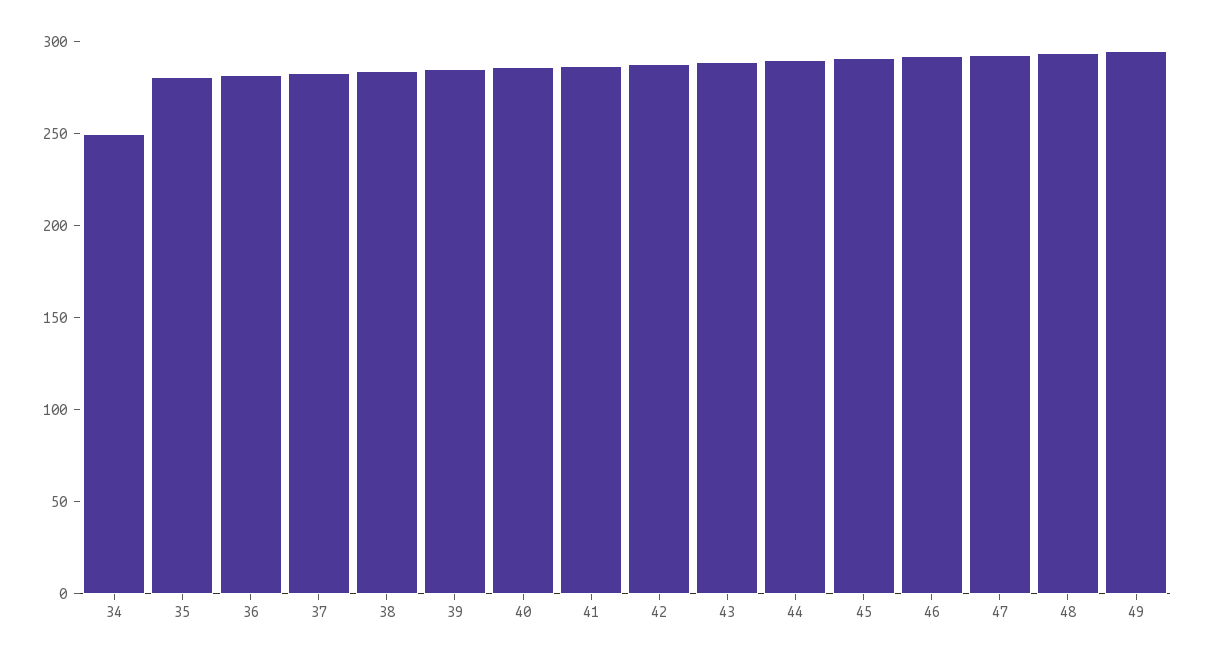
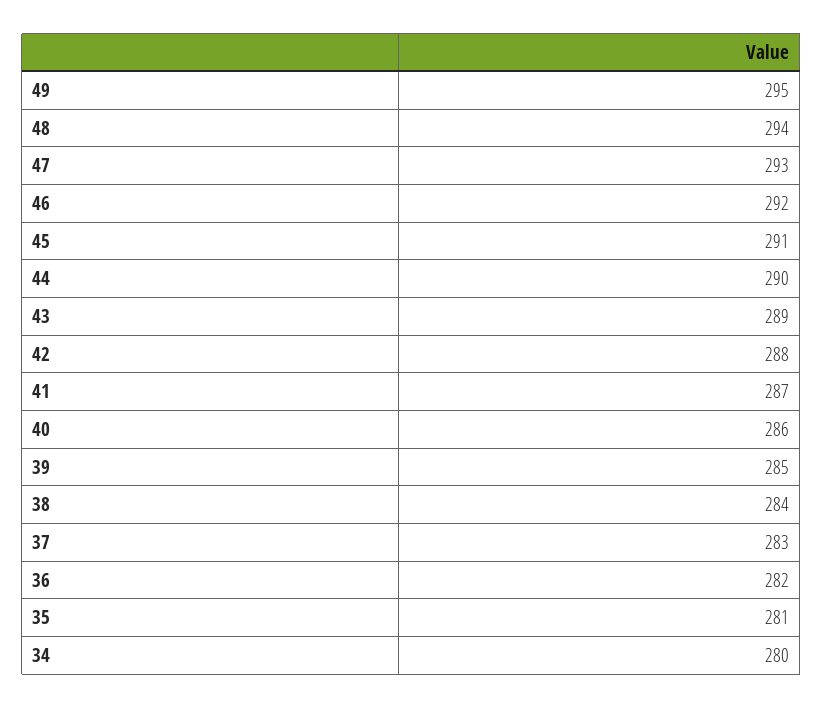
  {
-   "34": 250,
+   "34": 280,
    "35": 281,
    "36": 282,
    "37": 283,
    "38": 284,
    "39": 285,
    "40": 286,
    "41": 287,
    "42": 288,
    "43": 289,
    "44": 290,
    "45": 291,
    "46": 292,
    "47": 293,
    "48": 294,
    "49": 295
  }

